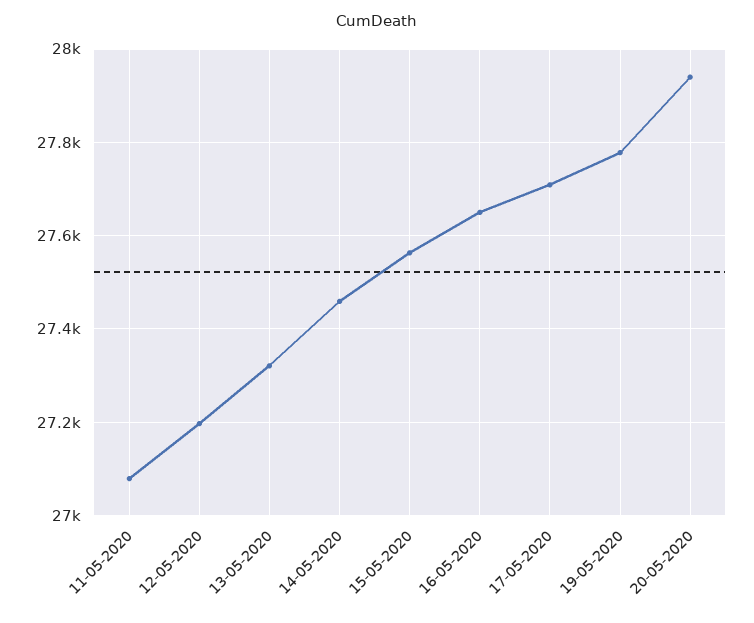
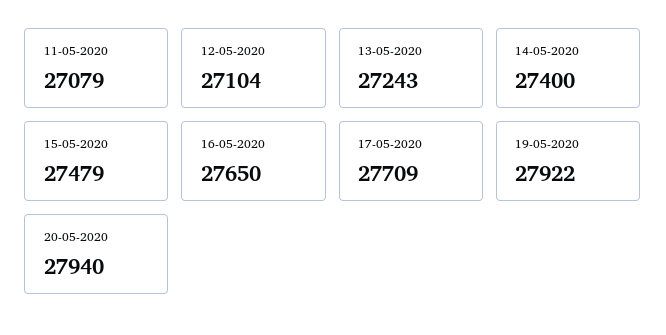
  {
    "11-05-2020": 27079,
-   "12-05-2020": 27200,
+   "12-05-2020": 27104,
-   "13-05-2020": 27320,
+   "13-05-2020": 27243,
-   "14-05-2020": 27460,
+   "14-05-2020": 27400,
-   "15-05-2020": 27560,
+   "15-05-2020": 27479,
    "16-05-2020": 27650,
    "17-05-2020": 27709,
-   "19-05-2020": 27780,
+   "19-05-2020": 27922,
    "20-05-2020": 27940
  }

